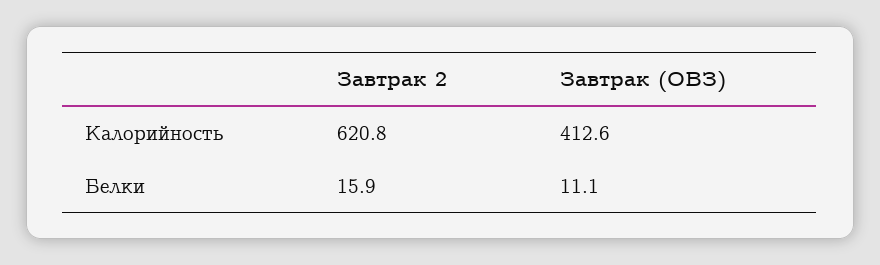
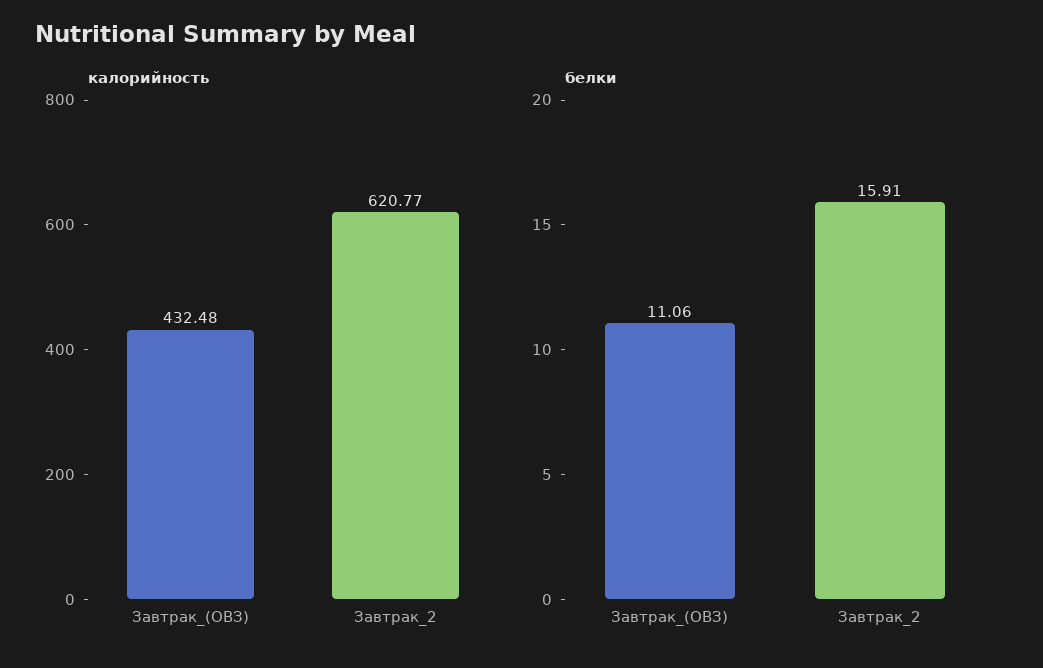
  {
    "Калорийность": {
      "Завтрак 2": 620.77,
-     "Завтрак (ОВЗ)": 412.6
+     "Завтрак (ОВЗ)": 432.48
    },
    "Белки": {
      "Завтрак 2": 15.91,
      "Завтрак (ОВЗ)": 11.06
    }
  }

